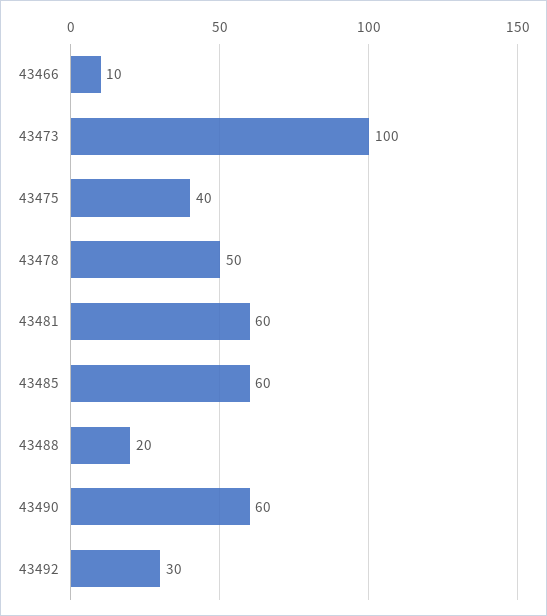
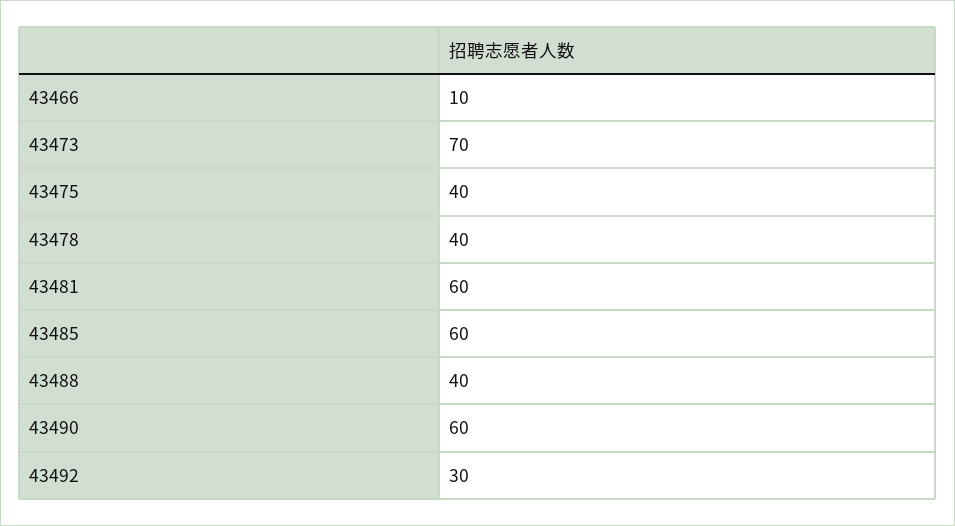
  {
    "43466": 10,
-   "43473": 100,
+   "43473": 70,
    "43475": 40,
-   "43478": 50,
+   "43478": 40,
    "43481": 60,
    "43485": 60,
-   "43488": 20,
+   "43488": 40,
    "43490": 60,
    "43492": 30
  }

